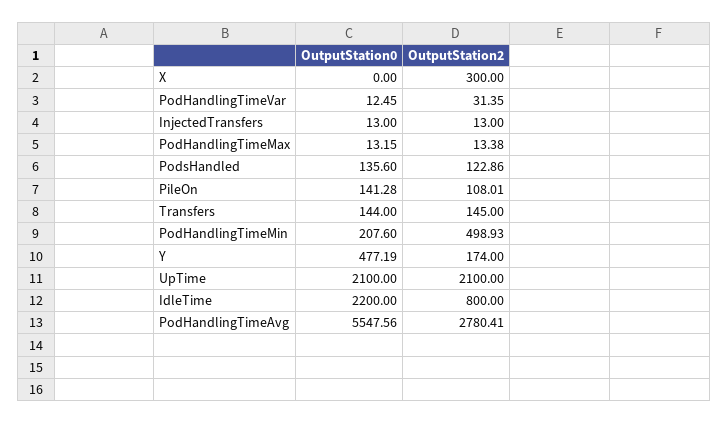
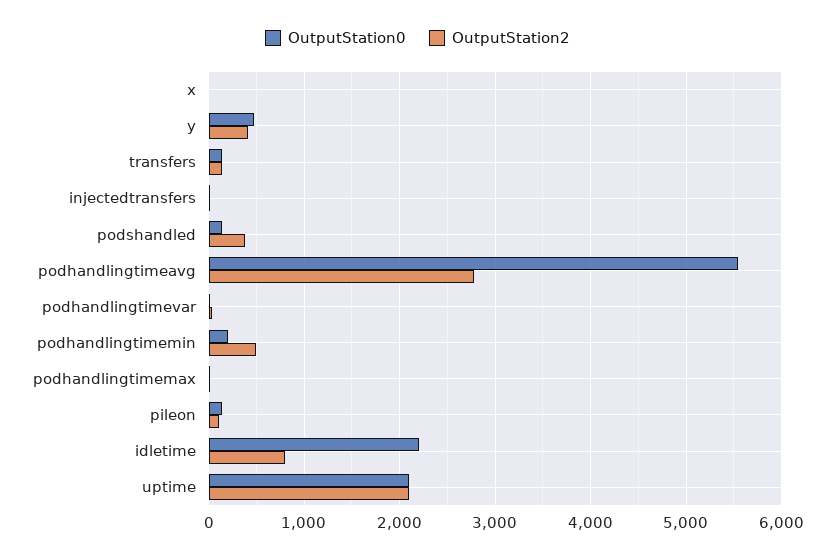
  {
    "OutputStation0": {
      "X": 0,
      "PodHandlingTimeVar": 12.45,
      "InjectedTransfers": 13,
      "PodHandlingTimeMax": 13.15,
      "PodsHandled": 135.6,
      "PileOn": 141.28,
      "Transfers": 144,
      "PodHandlingTimeMin": 207.6,
      "Y": 477.19,
      "UpTime": 2100,
      "IdleTime": 2200,
      "PodHandlingTimeAvg": 5547.56
    },
    "OutputStation2": {
-     "X": 300,
+     "X": 0,
      "PodHandlingTimeVar": 31.35,
      "InjectedTransfers": 13,
      "PodHandlingTimeMax": 13.38,
-     "PodsHandled": 122.86,
+     "PodsHandled": 400,
      "PileOn": 108.01,
      "Transfers": 145,
      "PodHandlingTimeMin": 498.93,
-     "Y": 174,
+     "Y": 400,
      "UpTime": 2100,
      "IdleTime": 800,
      "PodHandlingTimeAvg": 2780.41
    }
  }

